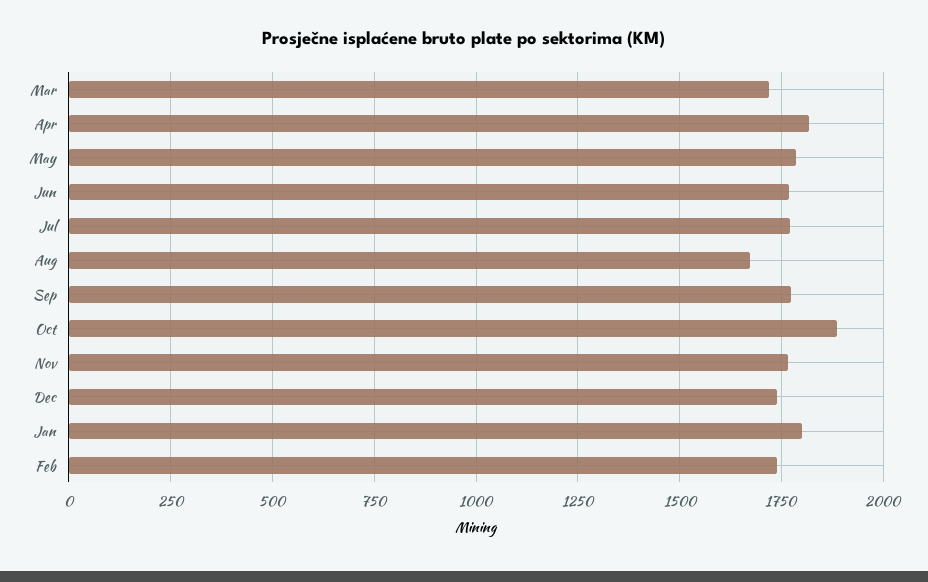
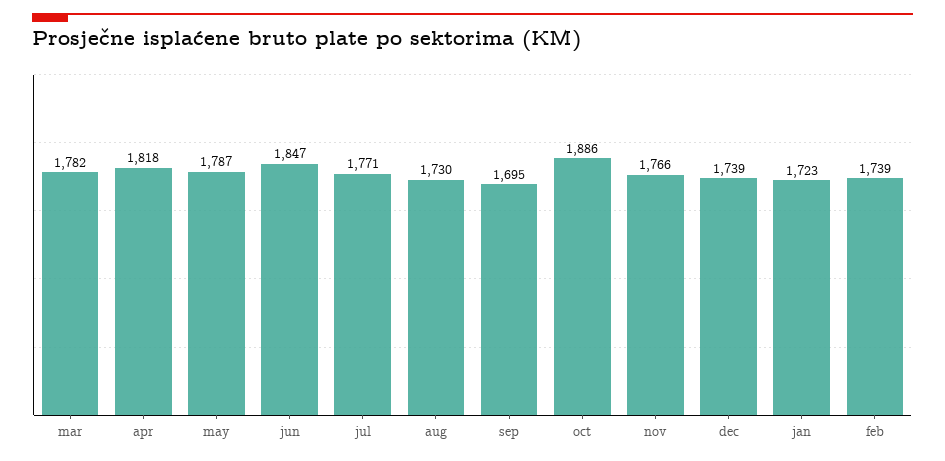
  {
-   "Mar": 1725,
+   "Mar": 1782,
    "Apr": 1818,
    "May": 1787,
-   "Jun": 1775,
+   "Jun": 1847,
    "Jul": 1771,
-   "Aug": 1675,
+   "Aug": 1730,
-   "Sep": 1775,
+   "Sep": 1695,
    "Oct": 1886,
    "Nov": 1766,
    "Dec": 1739,
-   "Jan": 1800,
+   "Jan": 1723,
    "Feb": 1739
  }

